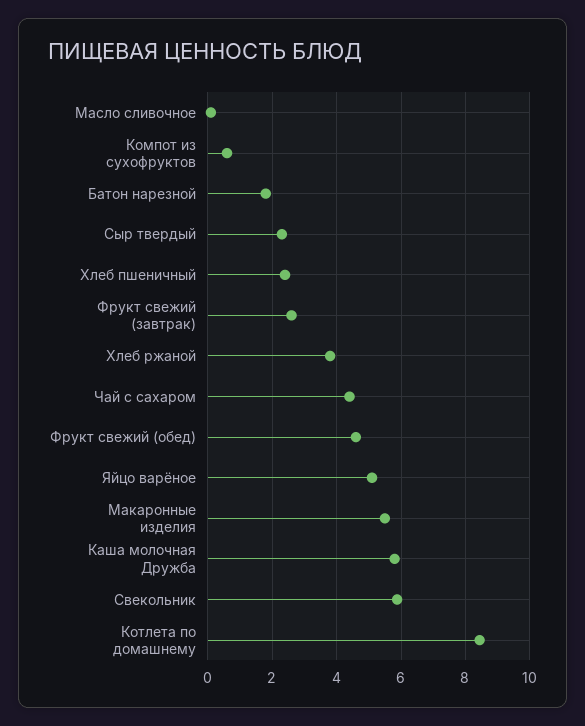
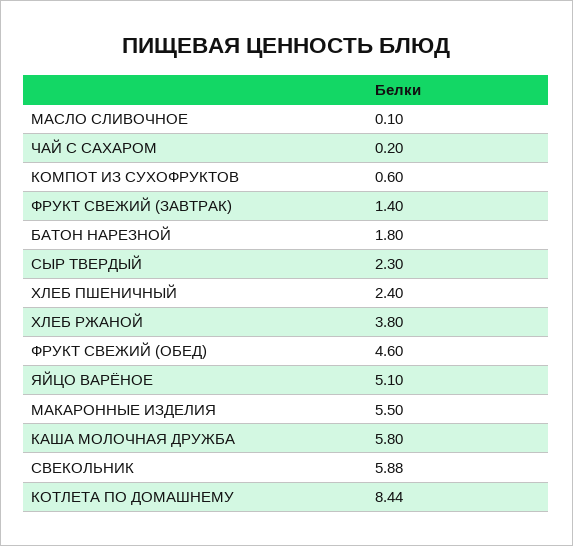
  {
    "Масло сливочное": 0.1,
    "Компот из сухофруктов": 0.6,
    "Батон нарезной": 1.8,
    "Сыр твердый": 2.3,
    "Хлеб пшеничный": 2.4,
-   "Фрукт свежий (завтрак)": 2.6,
+   "Фрукт свежий (завтрак)": 1.4,
    "Хлеб ржаной": 3.8,
-   "Чай с сахаром": 4.4,
+   "Чай с сахаром": 0.2,
    "Фрукт свежий (обед)": 4.6,
    "Яйцо варёное": 5.1,
    "Макаронные изделия": 5.5,
    "Каша молочная Дружба": 5.8,
    "Свекольник": 5.88,
    "Котлета по домашнему": 8.44
  }

